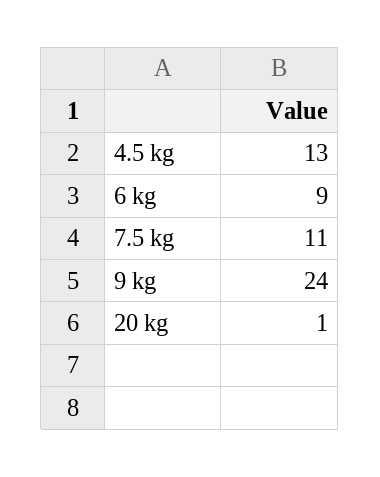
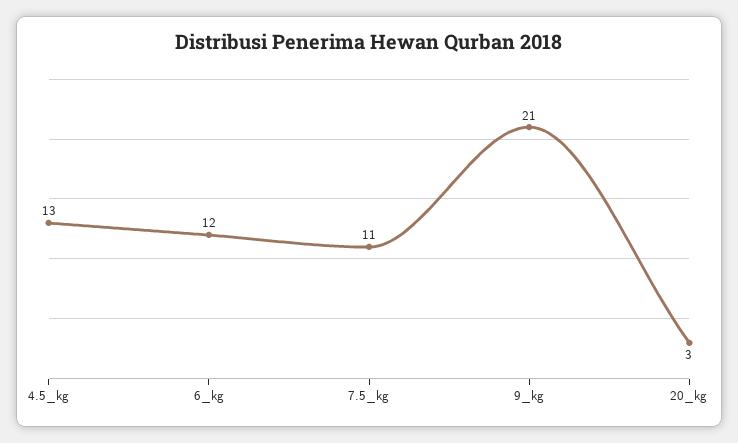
  {
    "4.5 kg": 13,
-   "6 kg": 9,
+   "6 kg": 12,
    "7.5 kg": 11,
-   "9 kg": 24,
+   "9 kg": 21,
-   "20 kg": 1
+   "20 kg": 3
  }

